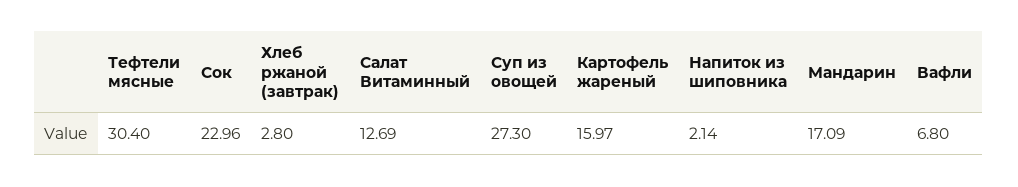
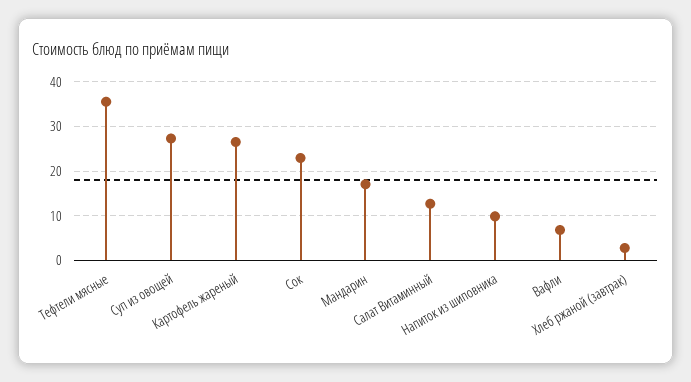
  {
-   "Тефтели мясные": 30.4,
+   "Тефтели мясные": 36,
    "Сок": 22.96,
    "Хлеб ржаной (завтрак)": 2.8,
    "Салат Витаминный": 12.69,
    "Суп из овощей": 27.3,
-   "Картофель жареный": 15.97,
+   "Картофель жареный": 26,
-   "Напиток из шиповника": 2.14,
+   "Напиток из шиповника": 10,
    "Мандарин": 17.09,
    "Вафли": 6.8
  }

